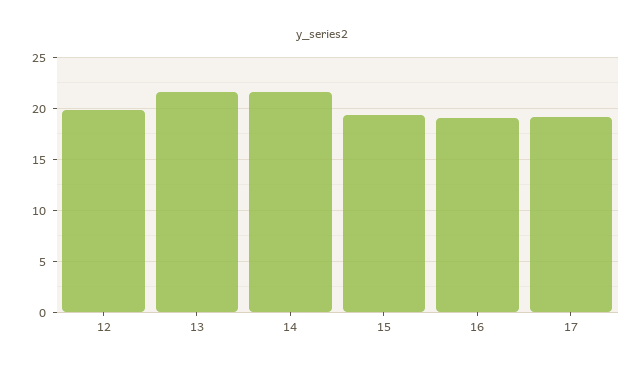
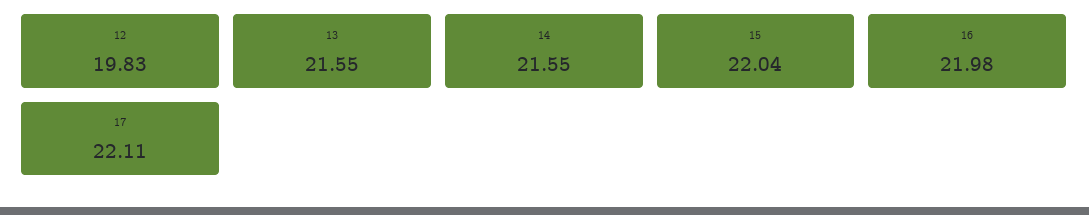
  {
    "12": 19.83,
    "13": 21.55,
    "14": 21.55,
-   "15": 19,
+   "15": 22.04,
-   "16": 19,
+   "16": 21.98,
-   "17": 19
+   "17": 22.11
  }

